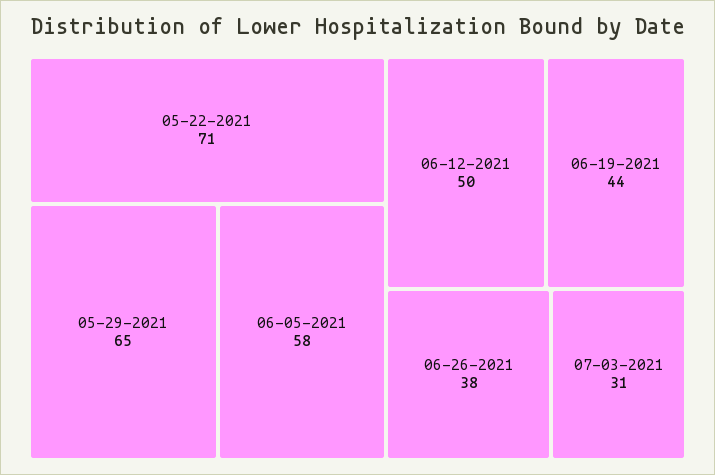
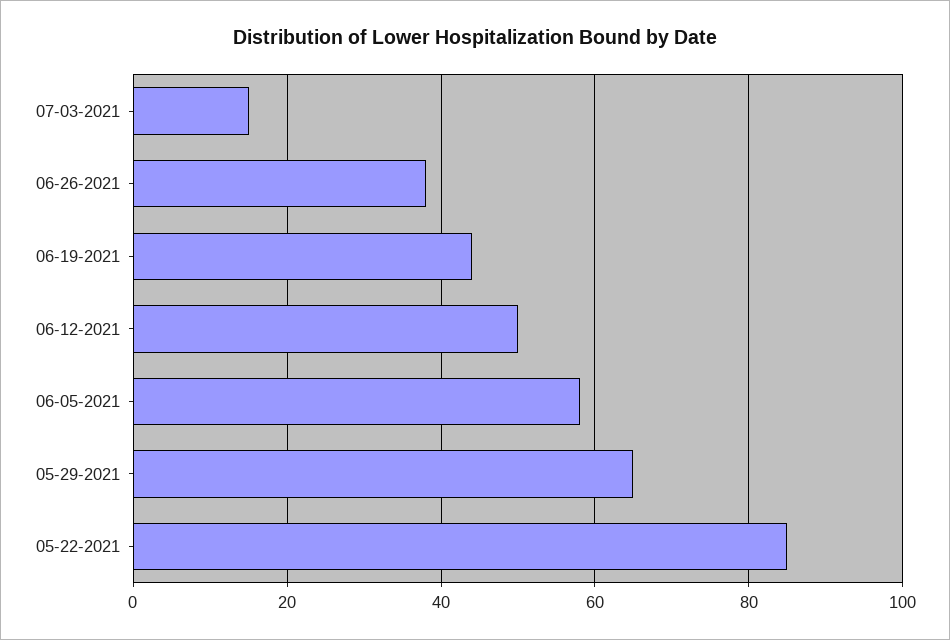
  {
-   "05-22-2021": 71,
+   "05-22-2021": 85,
    "05-29-2021": 65,
    "06-05-2021": 58,
    "06-12-2021": 50,
    "06-19-2021": 44,
    "06-26-2021": 38,
-   "07-03-2021": 31
+   "07-03-2021": 15
  }

